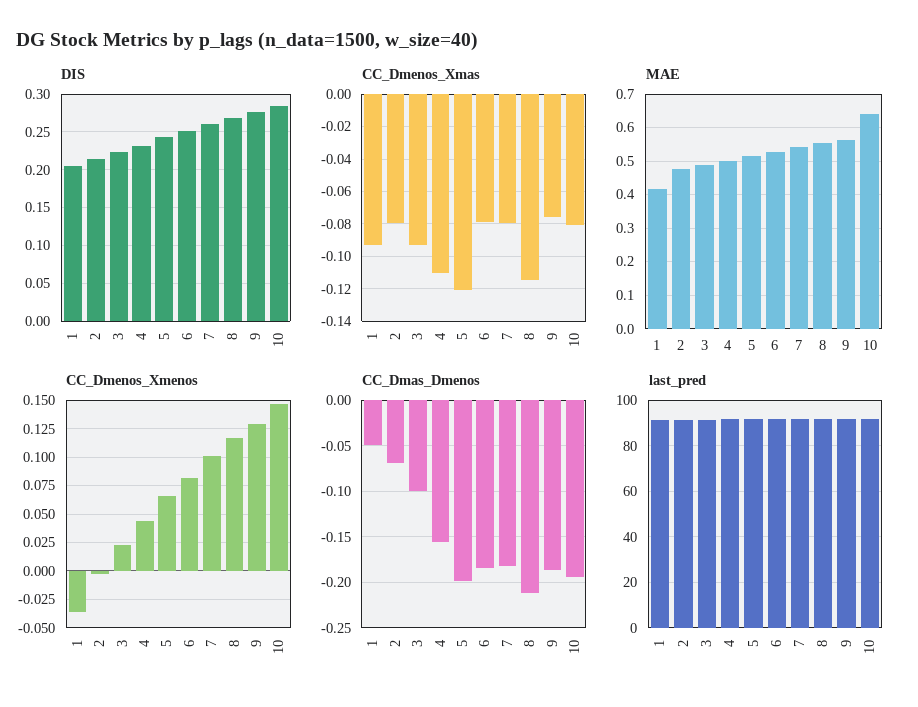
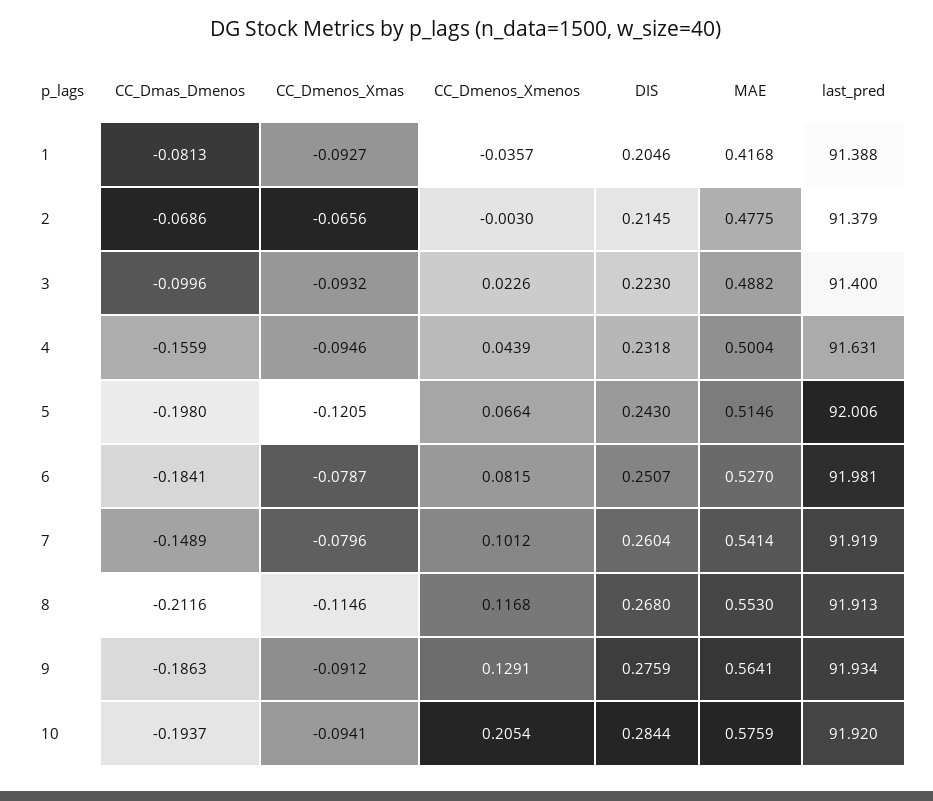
  {
    "DIS": {
      "1": 0.2046,
      "2": 0.2145,
      "3": 0.223,
      "4": 0.2318,
      "5": 0.243,
      "6": 0.2507,
      "7": 0.2604,
      "8": 0.268,
      "9": 0.2759,
      "10": 0.2844
    },
    "CC_Dmenos_Xmas": {
      "1": -0.0927,
-     "2": -0.08,
+     "2": -0.0656,
      "3": -0.0932,
-     "4": -0.11,
+     "4": -0.0946,
      "5": -0.1205,
      "6": -0.0787,
      "7": -0.0796,
      "8": -0.1146,
-     "9": -0.075,
+     "9": -0.0912,
-     "10": -0.08
+     "10": -0.0941
    },
    "MAE": {
      "1": 0.4168,
      "2": 0.4775,
      "3": 0.4882,
      "4": 0.5004,
      "5": 0.5146,
      "6": 0.527,
      "7": 0.5414,
      "8": 0.553,
      "9": 0.5641,
-     "10": 0.64
+     "10": 0.5759
    },
    "CC_Dmenos_Xmenos": {
      "1": -0.0357,
      "2": -0.003,
      "3": 0.0226,
      "4": 0.0439,
      "5": 0.0664,
      "6": 0.0815,
      "7": 0.1012,
      "8": 0.1168,
      "9": 0.1291,
-     "10": 0.15
+     "10": 0.2054
    },
    "CC_Dmas_Dmenos": {
-     "1": -0.05,
+     "1": -0.0813,
      "2": -0.0686,
      "3": -0.0996,
      "4": -0.1559,
      "5": -0.198,
      "6": -0.1841,
-     "7": -0.18,
+     "7": -0.1489,
      "8": -0.2116,
      "9": -0.1863,
      "10": -0.1937
    },
    "last_pred": {
      "1": 91.388,
      "2": 91.379,
      "3": 91.4,
      "4": 91.631,
      "5": 92.006,
      "6": 91.981,
      "7": 91.919,
      "8": 91.913,
      "9": 91.934,
      "10": 91.92
    }
  }

